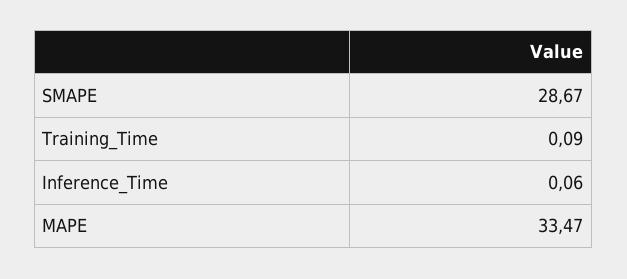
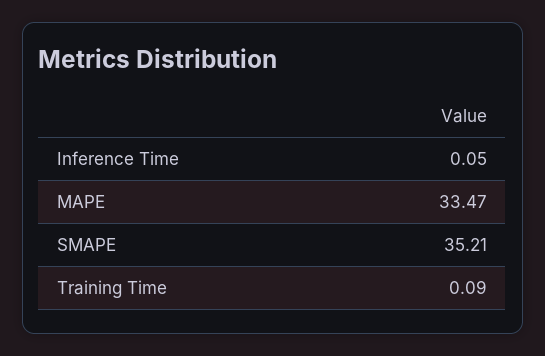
  {
-   "SMAPE": 28.67,
+   "SMAPE": 35.21,
    "Training_Time": 0.09,
-   "Inference_Time": 0.06,
+   "Inference_Time": 0.05,
    "MAPE": 33.47
  }

